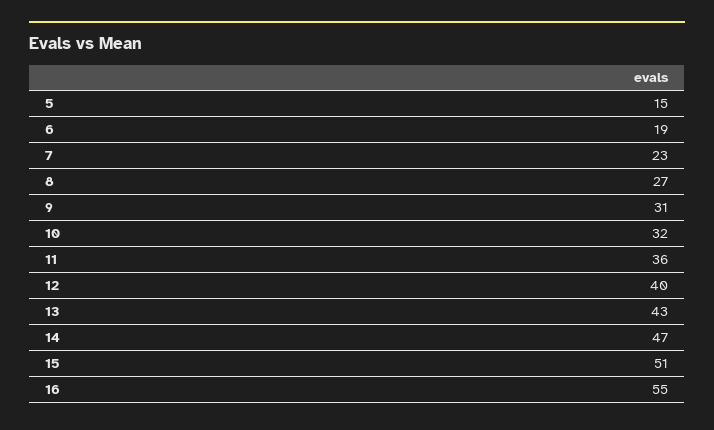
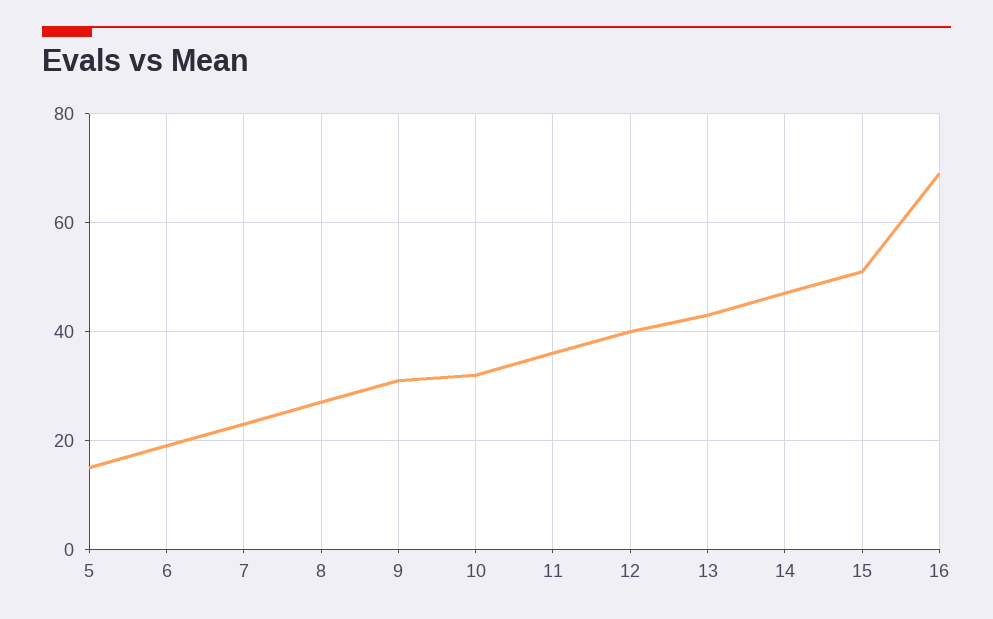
  {
    "5": 15,
    "6": 19,
    "7": 23,
    "8": 27,
    "9": 31,
    "10": 32,
    "11": 36,
    "12": 40,
    "13": 43,
    "14": 47,
    "15": 51,
-   "16": 55
+   "16": 70
  }

